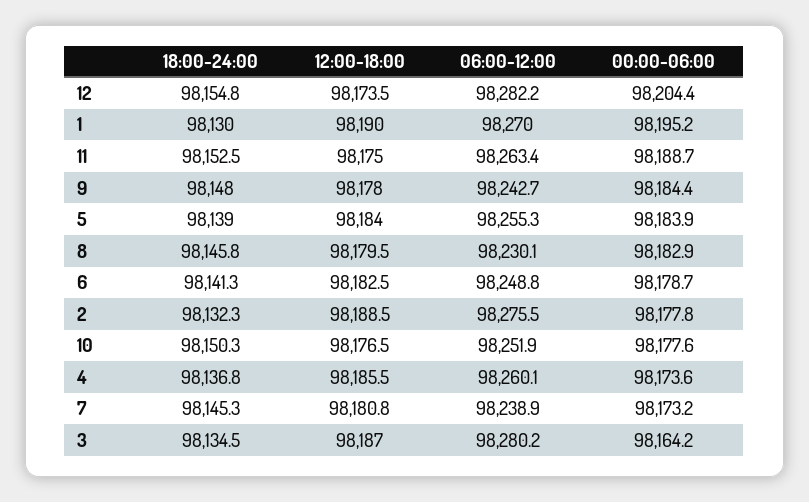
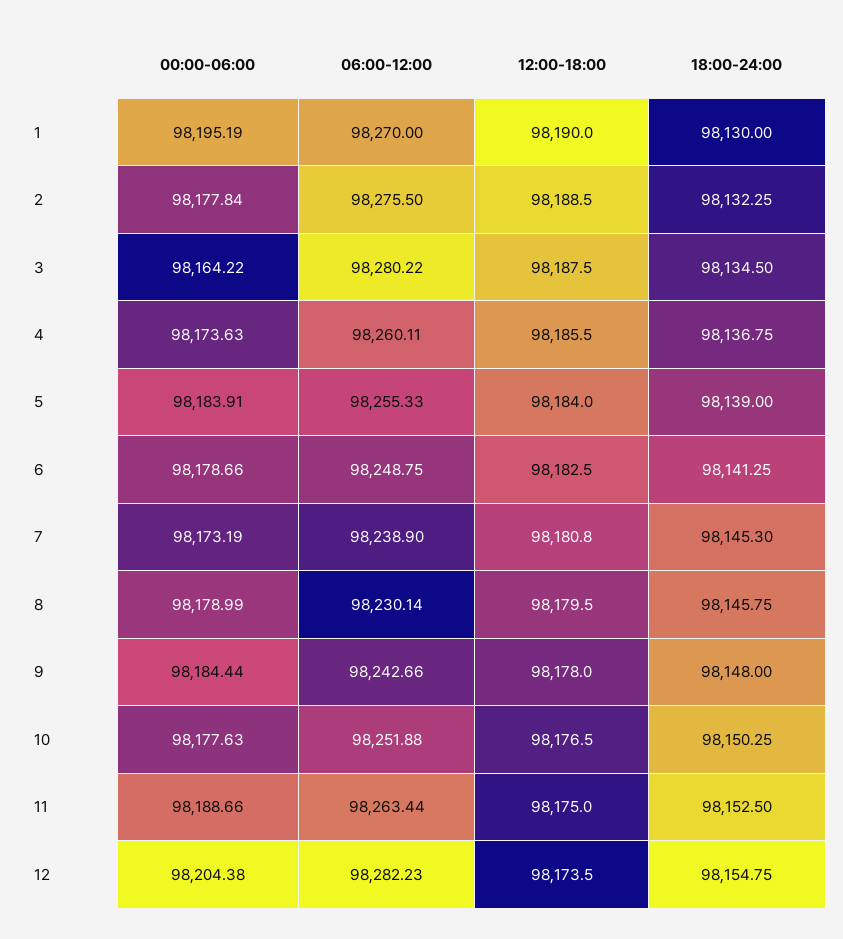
  {
    "18:00-24:00": {
      "12": 98154.75,
      "1": 98130,
      "11": 98152.5,
      "9": 98148,
      "5": 98139,
      "8": 98145.75,
      "6": 98141.25,
      "2": 98132.25,
      "10": 98150.25,
      "4": 98136.75,
      "7": 98145.3,
      "3": 98134.5
    },
    "12:00-18:00": {
      "12": 98173.5,
      "1": 98190,
      "11": 98175,
      "9": 98178,
      "5": 98184,
      "8": 98179.5,
      "6": 98182.5,
      "2": 98188.5,
      "10": 98176.5,
      "4": 98185.5,
      "7": 98180.8,
-     "3": 98187
+     "3": 98187.5
    },
    "06:00-12:00": {
      "12": 98282.23,
      "1": 98270,
      "11": 98263.44,
      "9": 98242.66,
      "5": 98255.33,
      "8": 98230.14,
      "6": 98248.75,
      "2": 98275.5,
      "10": 98251.88,
      "4": 98260.11,
      "7": 98238.9,
      "3": 98280.22
    },
    "00:00-06:00": {
      "12": 98204.38,
      "1": 98195.19,
      "11": 98188.66,
      "9": 98184.44,
      "5": 98183.91,
-     "8": 98182.9,
+     "8": 98178.99,
      "6": 98178.66,
      "2": 98177.84,
      "10": 98177.63,
      "4": 98173.63,
      "7": 98173.19,
      "3": 98164.22
    }
  }

